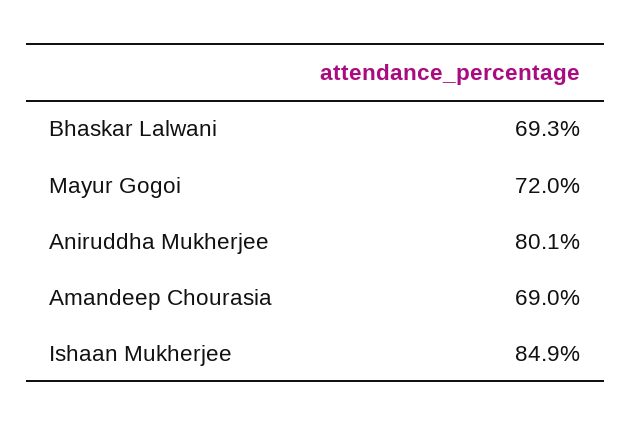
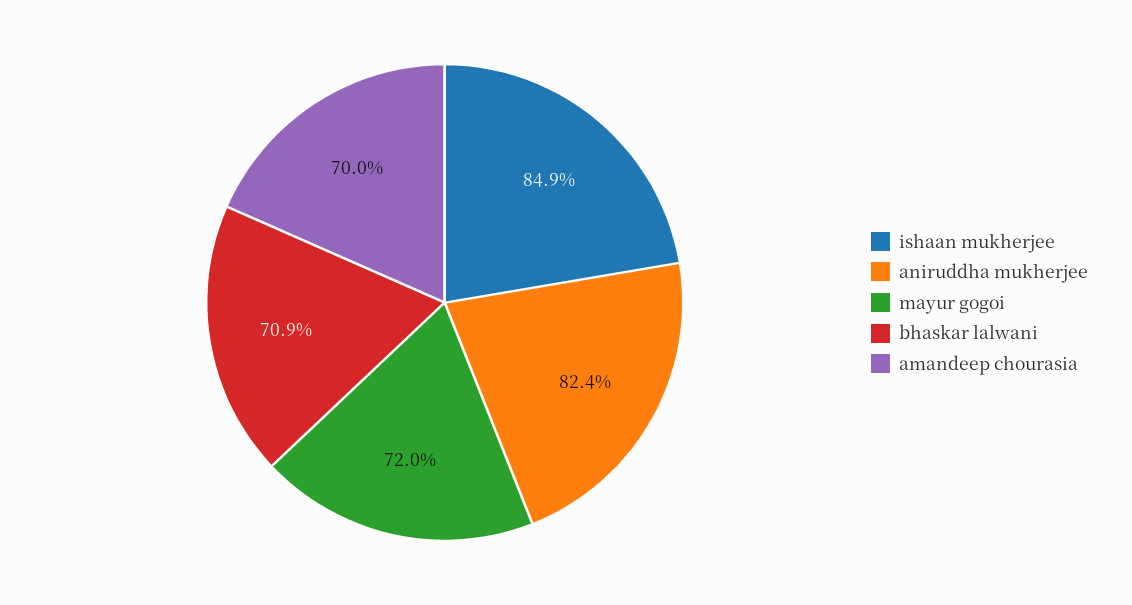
  {
-   "Bhaskar Lalwani": 69.3,
+   "Bhaskar Lalwani": 70.9,
    "Mayur Gogoi": 72,
-   "Aniruddha Mukherjee": 80.1,
+   "Aniruddha Mukherjee": 82.4,
-   "Amandeep Chourasia": 69,
+   "Amandeep Chourasia": 70,
    "Ishaan Mukherjee": 84.9
  }

